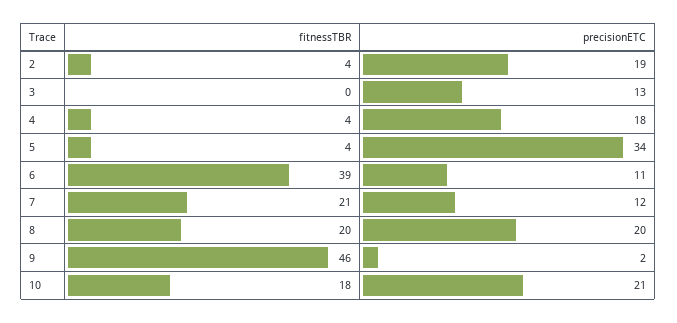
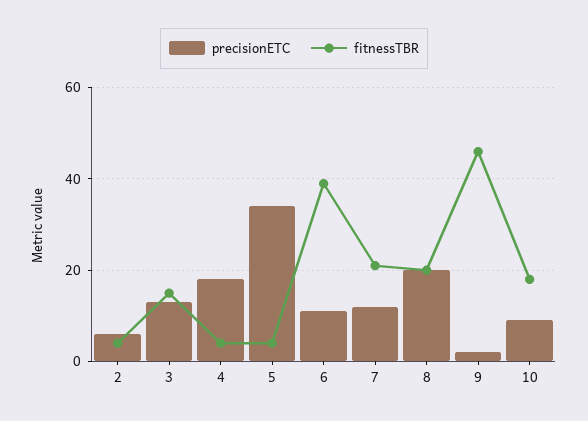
  {
    "fitnessTBR": {
      "2": 4,
-     "3": 0,
+     "3": 15,
      "4": 4,
      "5": 4,
      "6": 39,
      "7": 21,
      "8": 20,
      "9": 46,
      "10": 18
    },
    "precisionETC": {
-     "2": 19,
+     "2": 5,
      "3": 13,
      "4": 18,
      "5": 34,
      "6": 11,
      "7": 12,
      "8": 20,
      "9": 2,
-     "10": 21
+     "10": 10
    }
  }

